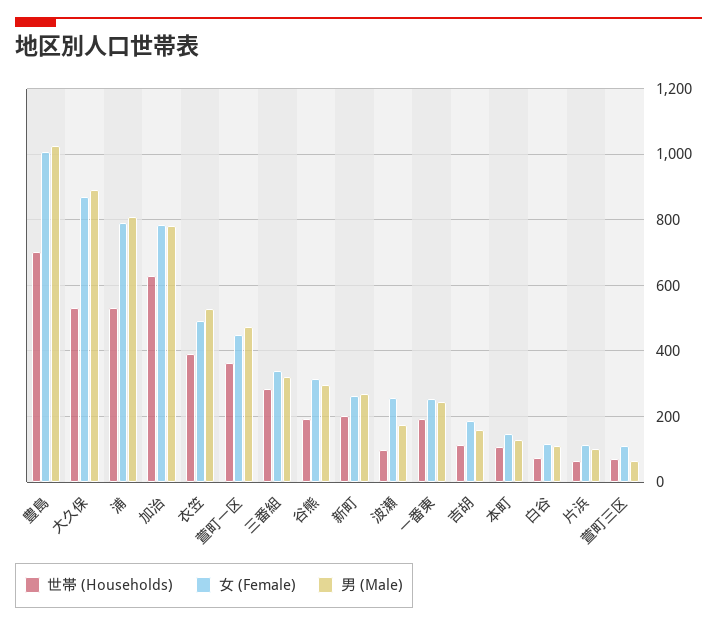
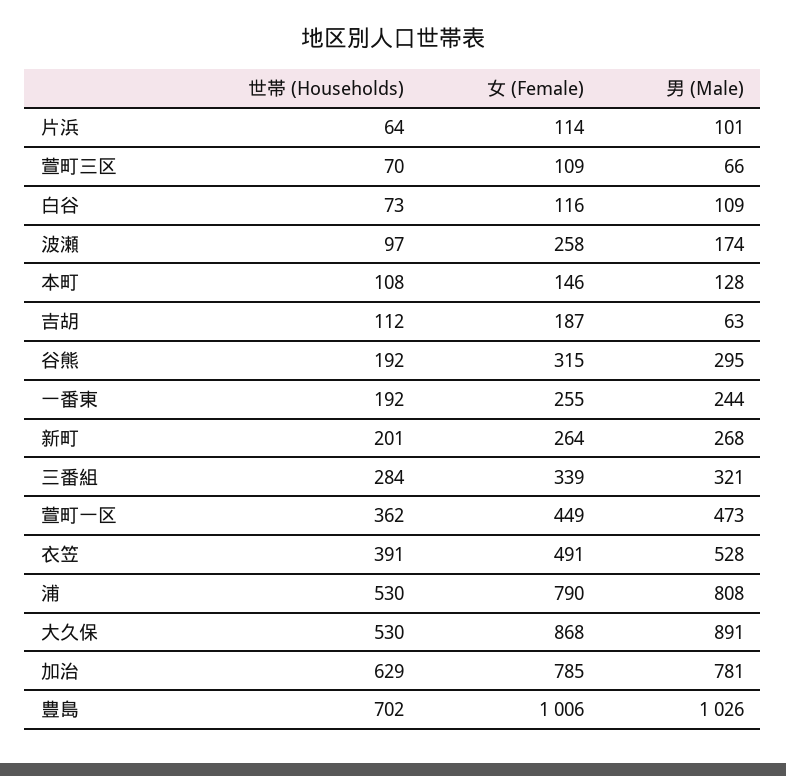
  {
    "世帯 (Households)": {
      "豊島": 702,
      "大久保": 530,
      "浦": 530,
      "加治": 629,
      "衣笠": 391,
      "萱町一区": 362,
      "三番組": 284,
      "谷熊": 192,
      "新町": 201,
      "波瀬": 97,
      "一番東": 192,
      "吉胡": 112,
      "本町": 108,
      "白谷": 73,
      "片浜": 64,
      "萱町三区": 70
    },
    "女 (Female)": {
      "豊島": 1006,
      "大久保": 868,
      "浦": 790,
      "加治": 785,
      "衣笠": 491,
      "萱町一区": 449,
      "三番組": 339,
      "谷熊": 315,
      "新町": 264,
      "波瀬": 258,
      "一番東": 255,
      "吉胡": 187,
      "本町": 146,
      "白谷": 116,
      "片浜": 114,
      "萱町三区": 109
    },
    "男 (Male)": {
      "豊島": 1026,
      "大久保": 891,
      "浦": 808,
      "加治": 781,
      "衣笠": 528,
      "萱町一区": 473,
      "三番組": 321,
      "谷熊": 295,
      "新町": 268,
      "波瀬": 174,
      "一番東": 244,
-     "吉胡": 160,
+     "吉胡": 63,
      "本町": 128,
      "白谷": 109,
      "片浜": 101,
      "萱町三区": 66
    }
  }

